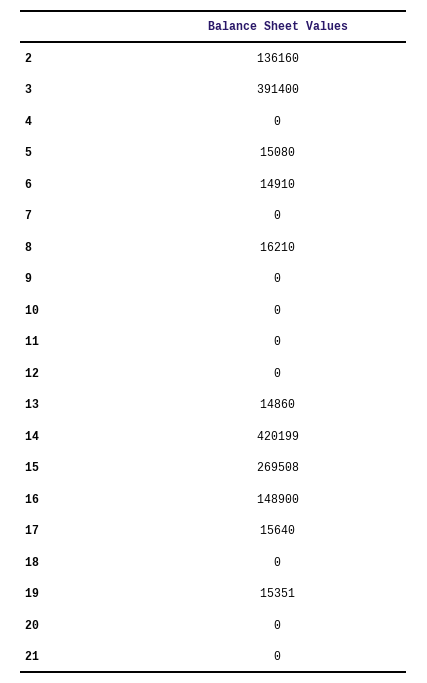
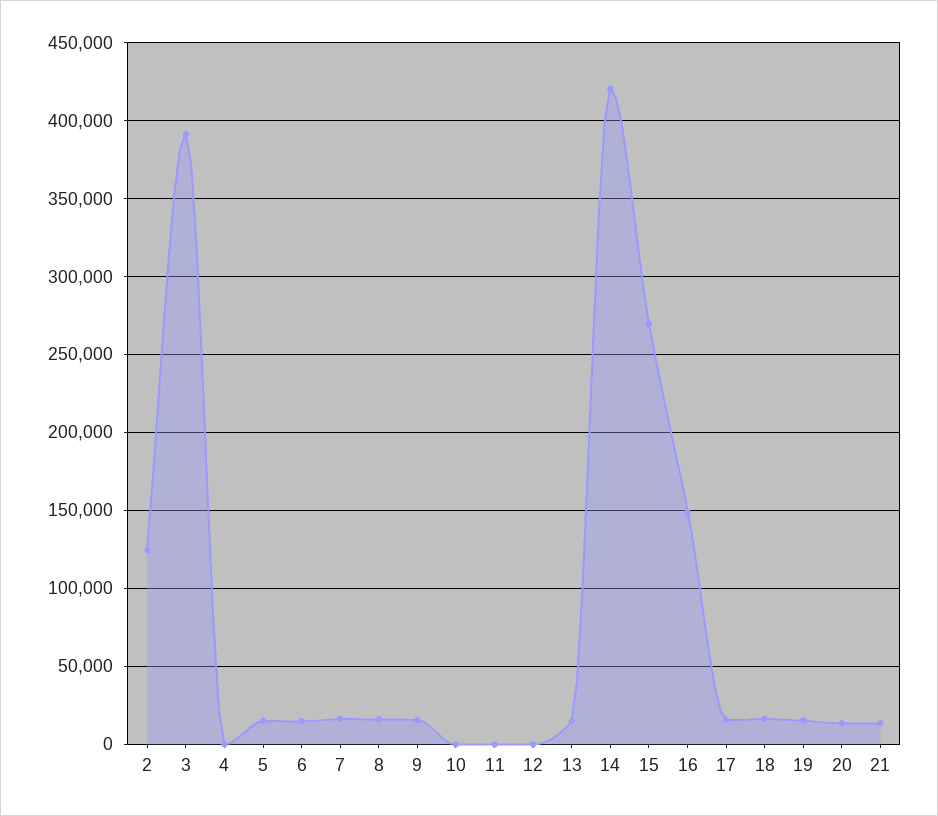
  {
-   "2": 136160,
+   "2": 125000,
    "3": 391400,
    "4": 0,
    "5": 15080,
    "6": 14910,
-   "7": 0,
+   "7": 15000,
    "8": 16210,
-   "9": 0,
+   "9": 15000,
    "10": 0,
    "11": 0,
    "12": 0,
    "13": 14860,
    "14": 420199,
    "15": 269508,
    "16": 148900,
    "17": 15640,
-   "18": 0,
+   "18": 15000,
    "19": 15351,
-   "20": 0,
+   "20": 15000,
-   "21": 0
+   "21": 15000
  }

